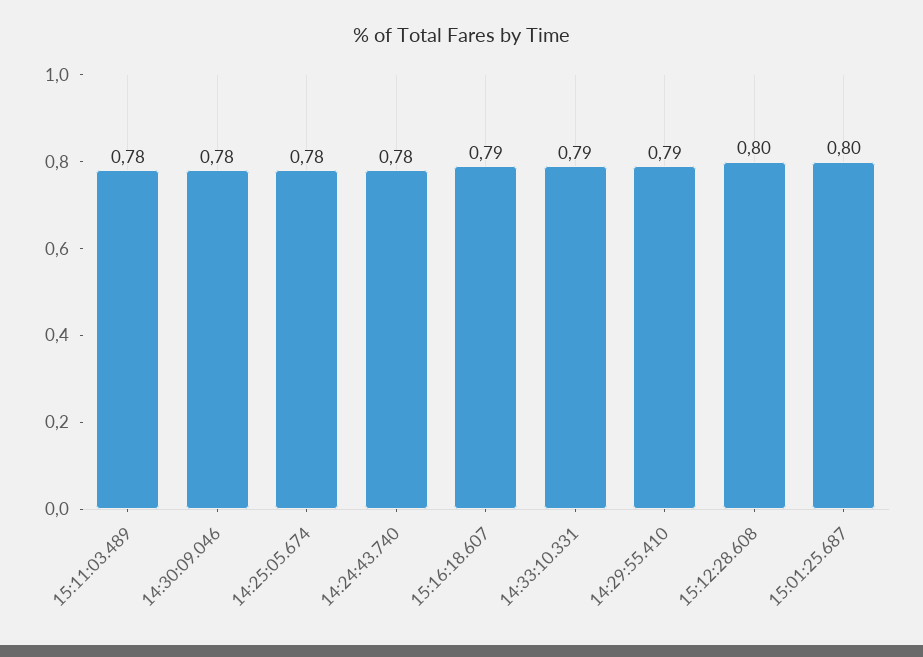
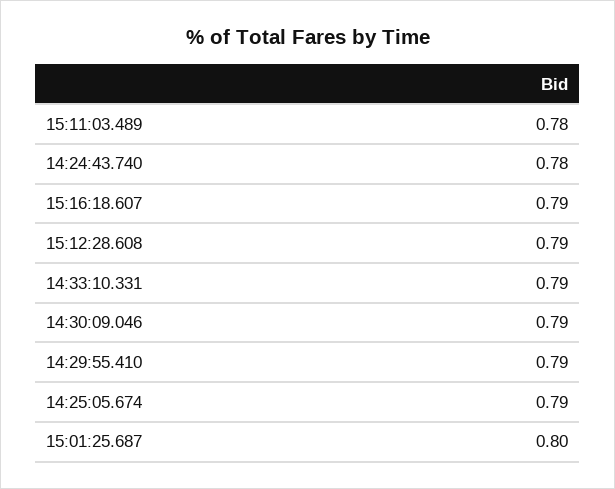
  {
    "15:11:03.489": 0.78,
-   "14:30:09.046": 0.78,
+   "14:30:09.046": 0.79,
-   "14:25:05.674": 0.78,
+   "14:25:05.674": 0.79,
    "14:24:43.740": 0.78,
    "15:16:18.607": 0.79,
    "14:33:10.331": 0.79,
    "14:29:55.410": 0.79,
-   "15:12:28.608": 0.8,
+   "15:12:28.608": 0.79,
    "15:01:25.687": 0.8
  }

